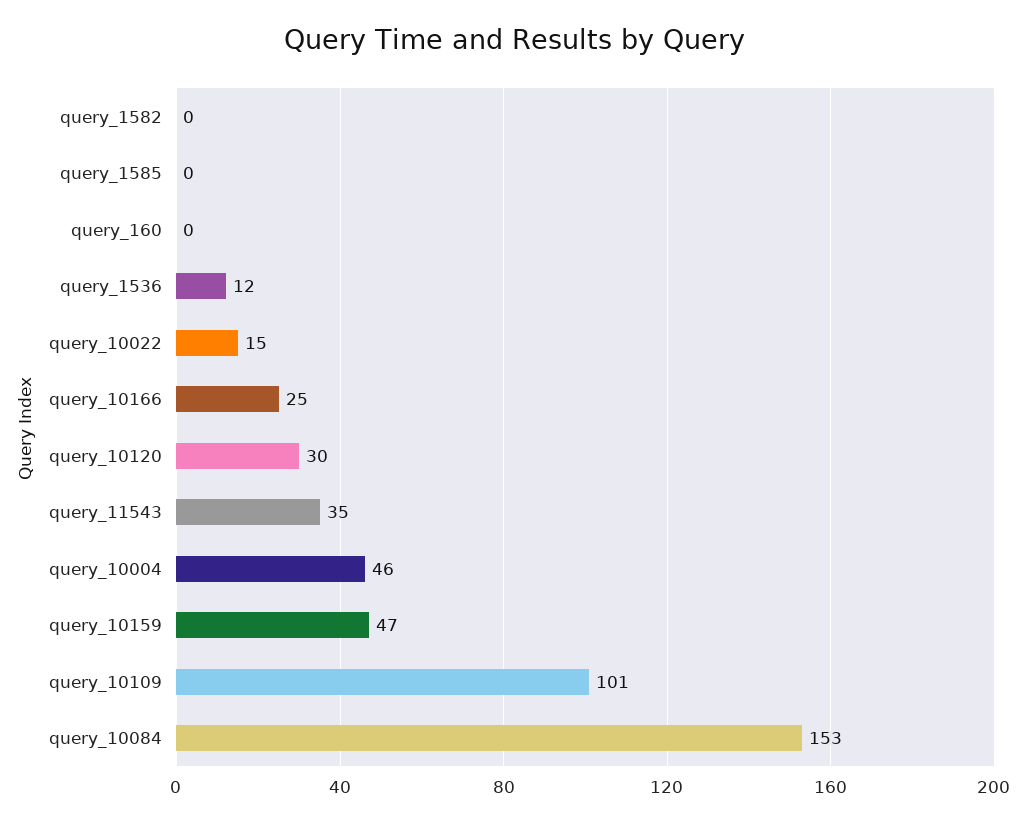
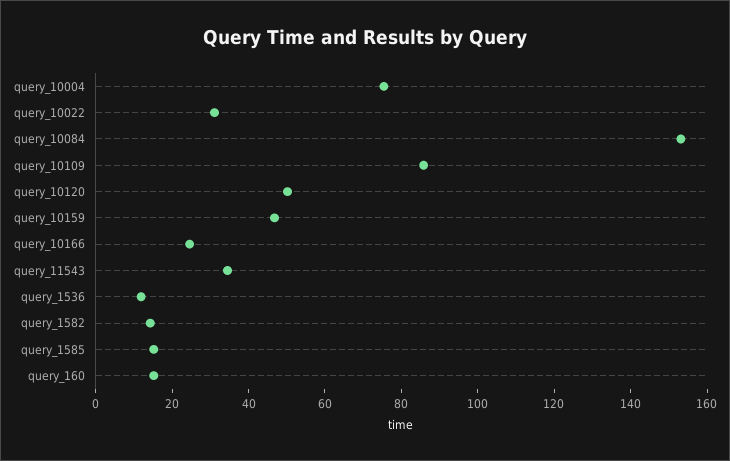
  {
-   "query_1582": 0,
+   "query_1582": 15,
-   "query_1585": 0,
+   "query_1585": 15,
-   "query_160": 0,
+   "query_160": 15,
    "query_1536": 12,
-   "query_10022": 15,
+   "query_10022": 30,
    "query_10166": 25,
-   "query_10120": 30,
+   "query_10120": 50,
    "query_11543": 35,
-   "query_10004": 46,
+   "query_10004": 75,
    "query_10159": 47,
-   "query_10109": 101,
+   "query_10109": 85,
    "query_10084": 153
  }

